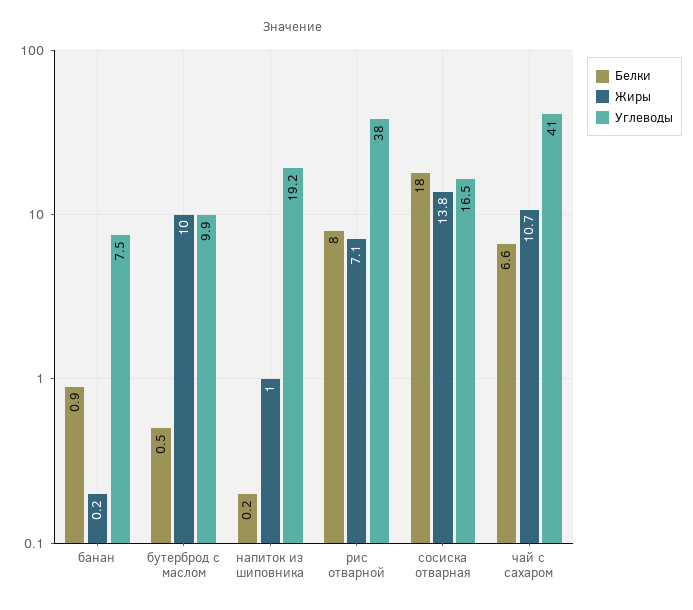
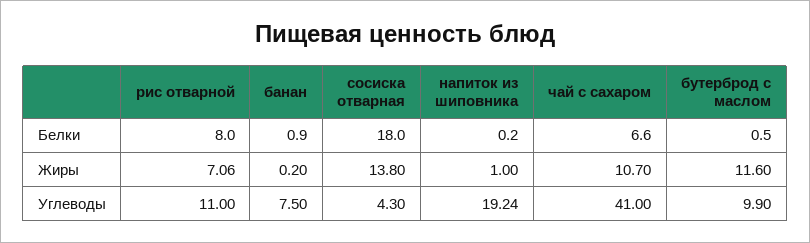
  {
    "Белки": {
      "банан": 0.9,
      "бутерброд с маслом": 0.5,
      "напиток из шиповника": 0.2,
      "рис отварной": 8,
      "сосиска отварная": 18,
      "чай с сахаром": 6.6
    },
    "Жиры": {
      "банан": 0.2,
-     "бутерброд с маслом": 10,
+     "бутерброд с маслом": 11.6,
      "напиток из шиповника": 1,
      "рис отварной": 7.06,
      "сосиска отварная": 13.8,
      "чай с сахаром": 10.7
    },
    "Углеводы": {
      "банан": 7.5,
      "бутерброд с маслом": 9.9,
      "напиток из шиповника": 19.24,
-     "рис отварной": 38,
+     "рис отварной": 11,
-     "сосиска отварная": 16.5,
+     "сосиска отварная": 4.3,
      "чай с сахаром": 41
    }
  }

